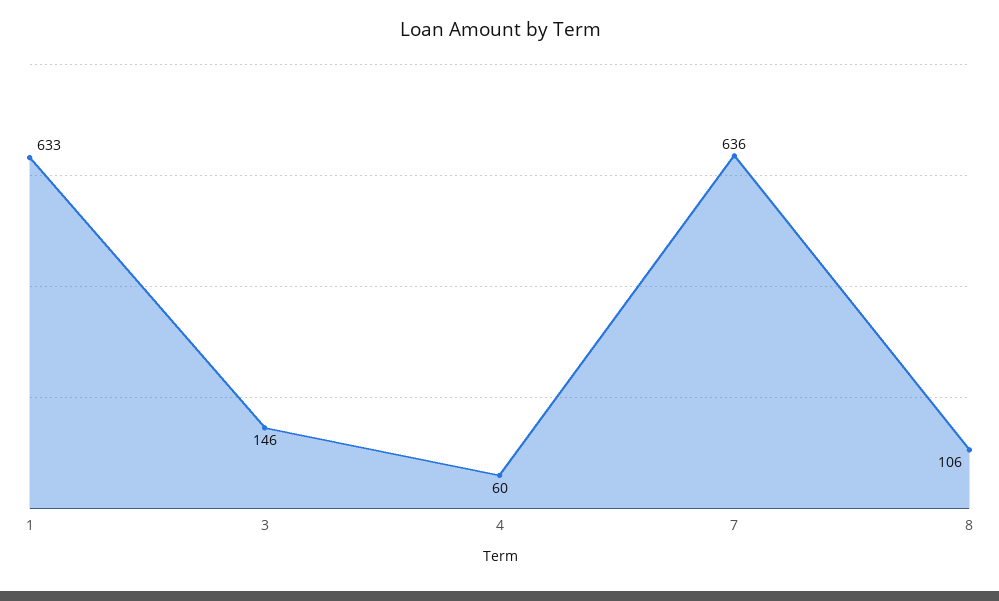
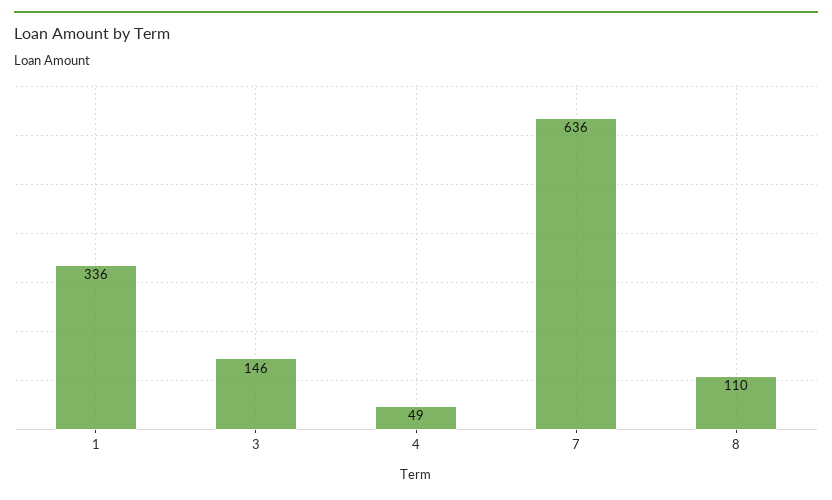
  {
-   "1": 633,
+   "1": 336,
    "3": 146,
-   "4": 60,
+   "4": 49,
    "7": 636,
-   "8": 106
+   "8": 110
  }

